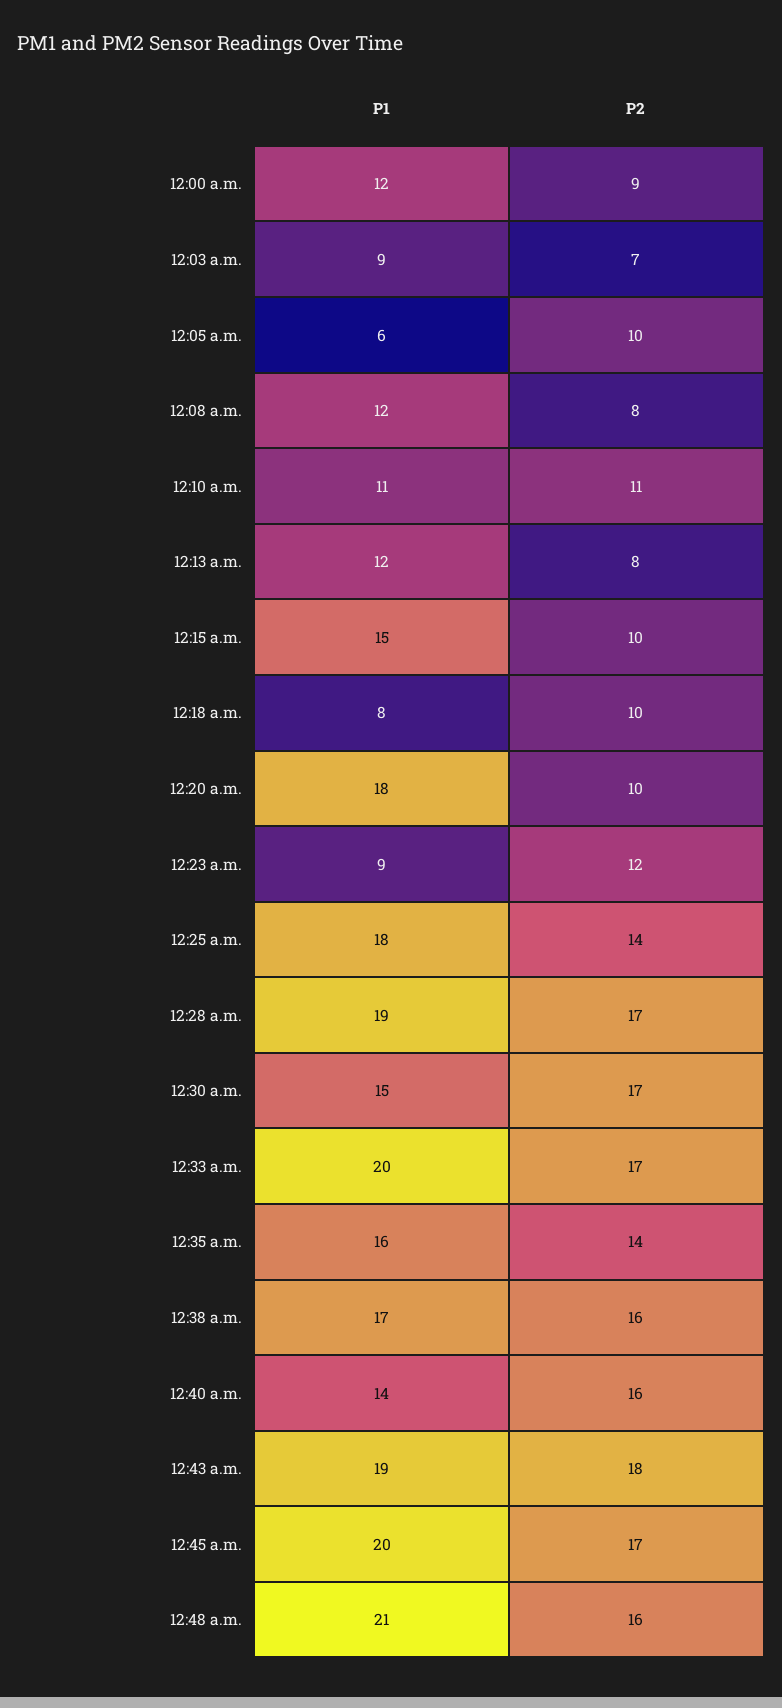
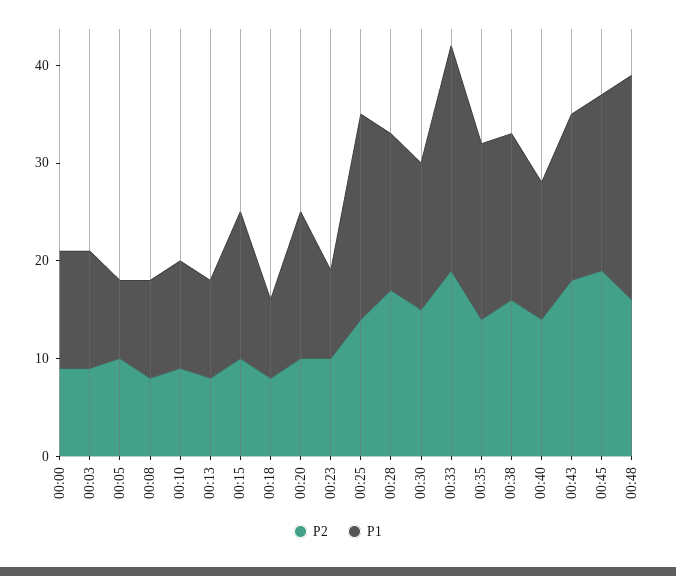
  {
    "P1": {
      "12:00 a.m.": 12,
-     "12:03 a.m.": 9,
+     "12:03 a.m.": 12,
-     "12:05 a.m.": 6,
+     "12:05 a.m.": 8,
-     "12:08 a.m.": 12,
+     "12:08 a.m.": 10,
      "12:10 a.m.": 11,
-     "12:13 a.m.": 12,
+     "12:13 a.m.": 10,
      "12:15 a.m.": 15,
      "12:18 a.m.": 8,
-     "12:20 a.m.": 18,
+     "12:20 a.m.": 15,
      "12:23 a.m.": 9,
-     "12:25 a.m.": 18,
+     "12:25 a.m.": 21,
-     "12:28 a.m.": 19,
+     "12:28 a.m.": 16,
      "12:30 a.m.": 15,
-     "12:33 a.m.": 20,
+     "12:33 a.m.": 23,
-     "12:35 a.m.": 16,
+     "12:35 a.m.": 18,
      "12:38 a.m.": 17,
      "12:40 a.m.": 14,
-     "12:43 a.m.": 19,
+     "12:43 a.m.": 17,
-     "12:45 a.m.": 20,
+     "12:45 a.m.": 18,
-     "12:48 a.m.": 21
+     "12:48 a.m.": 23
    },
    "P2": {
      "12:00 a.m.": 9,
-     "12:03 a.m.": 7,
+     "12:03 a.m.": 9,
      "12:05 a.m.": 10,
      "12:08 a.m.": 8,
-     "12:10 a.m.": 11,
+     "12:10 a.m.": 9,
      "12:13 a.m.": 8,
      "12:15 a.m.": 10,
-     "12:18 a.m.": 10,
+     "12:18 a.m.": 8,
      "12:20 a.m.": 10,
-     "12:23 a.m.": 12,
+     "12:23 a.m.": 10,
      "12:25 a.m.": 14,
      "12:28 a.m.": 17,
-     "12:30 a.m.": 17,
+     "12:30 a.m.": 15,
-     "12:33 a.m.": 17,
+     "12:33 a.m.": 19,
      "12:35 a.m.": 14,
      "12:38 a.m.": 16,
-     "12:40 a.m.": 16,
+     "12:40 a.m.": 14,
      "12:43 a.m.": 18,
-     "12:45 a.m.": 17,
+     "12:45 a.m.": 19,
      "12:48 a.m.": 16
    }
  }

